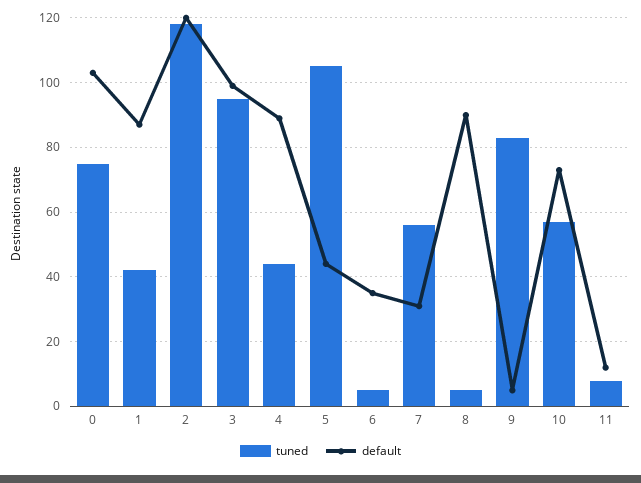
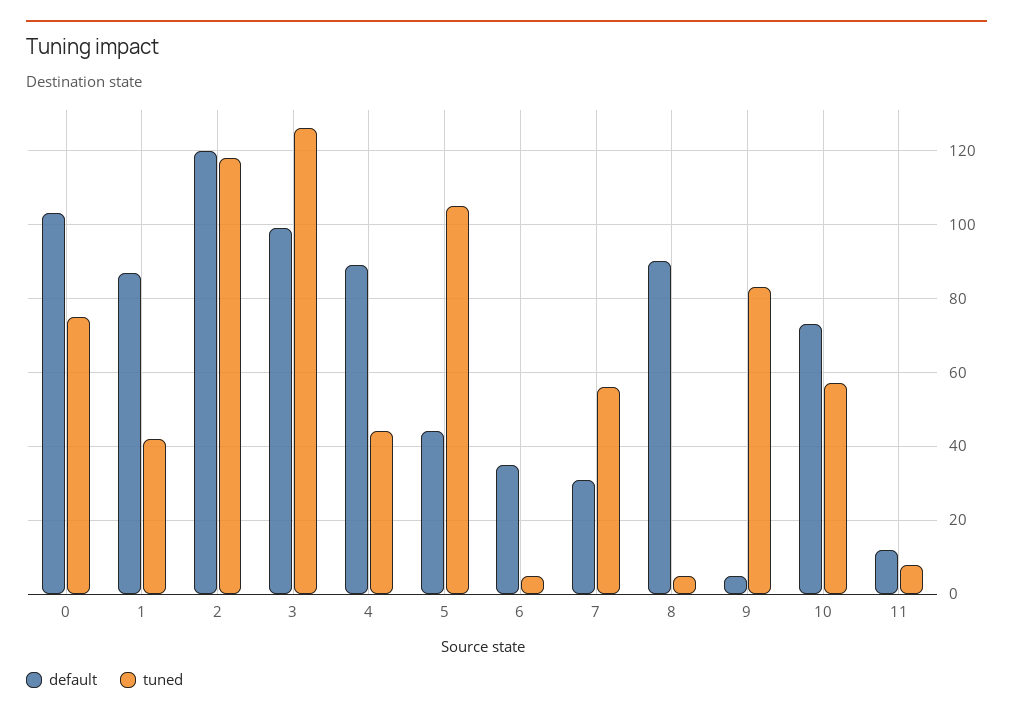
  {
    "tuned": {
      "0": 75,
      "1": 40,
      "2": 120,
-     "3": 95,
+     "3": 125,
      "4": 45,
      "5": 105,
      "6": 5,
      "7": 55,
      "8": 5,
      "9": 85,
      "10": 55,
      "11": 10
    },
    "default": {
      "0": 105,
      "1": 85,
      "2": 120,
      "3": 100,
      "4": 90,
      "5": 45,
      "6": 35,
      "7": 30,
      "8": 90,
      "9": 5,
      "10": 75,
      "11": 10
    }
  }

